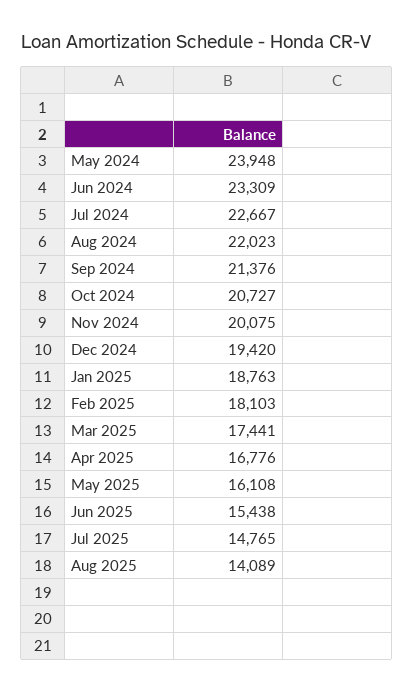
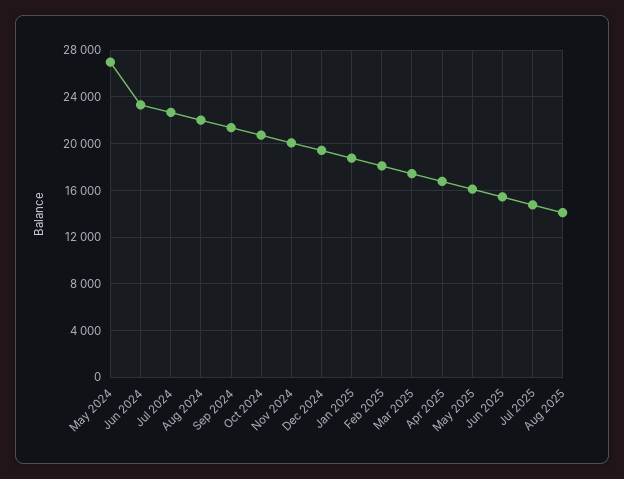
  {
-   "May 2024": 23948,
+   "May 2024": 27000,
    "Jun 2024": 23309,
    "Jul 2024": 22667,
    "Aug 2024": 22023,
    "Sep 2024": 21376,
    "Oct 2024": 20727,
    "Nov 2024": 20075,
    "Dec 2024": 19420,
    "Jan 2025": 18763,
    "Feb 2025": 18103,
    "Mar 2025": 17441,
    "Apr 2025": 16776,
    "May 2025": 16108,
    "Jun 2025": 15438,
    "Jul 2025": 14765,
    "Aug 2025": 14089
  }

